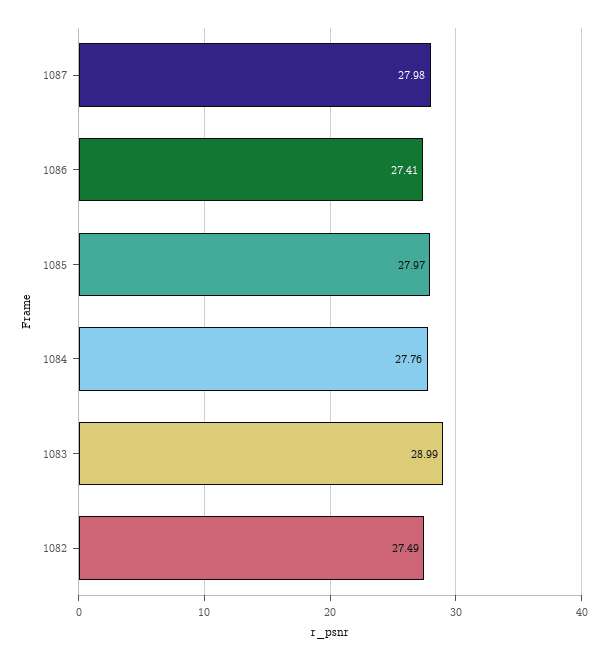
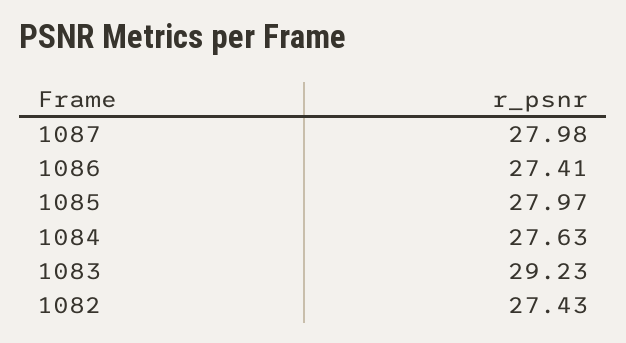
  {
    "1087": 27.98,
    "1086": 27.41,
    "1085": 27.97,
-   "1084": 27.76,
+   "1084": 27.63,
-   "1083": 28.99,
+   "1083": 29.23,
-   "1082": 27.49
+   "1082": 27.43
  }

